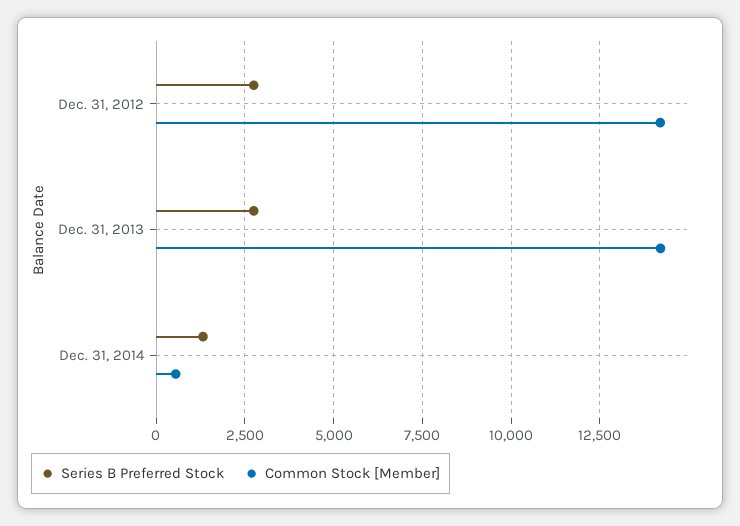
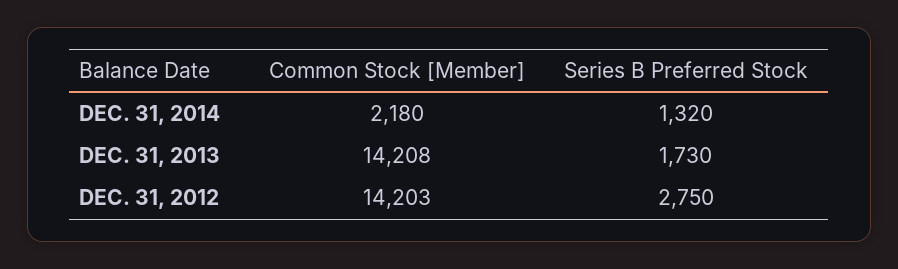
  {
    "Series B Preferred Stock": {
      "Dec. 31, 2012": 2750,
-     "Dec. 31, 2013": 2750,
+     "Dec. 31, 2013": 1730,
      "Dec. 31, 2014": 1320
    },
    "Common Stock [Member]": {
      "Dec. 31, 2012": 14203,
      "Dec. 31, 2013": 14208,
-     "Dec. 31, 2014": 500
+     "Dec. 31, 2014": 2180
    }
  }

